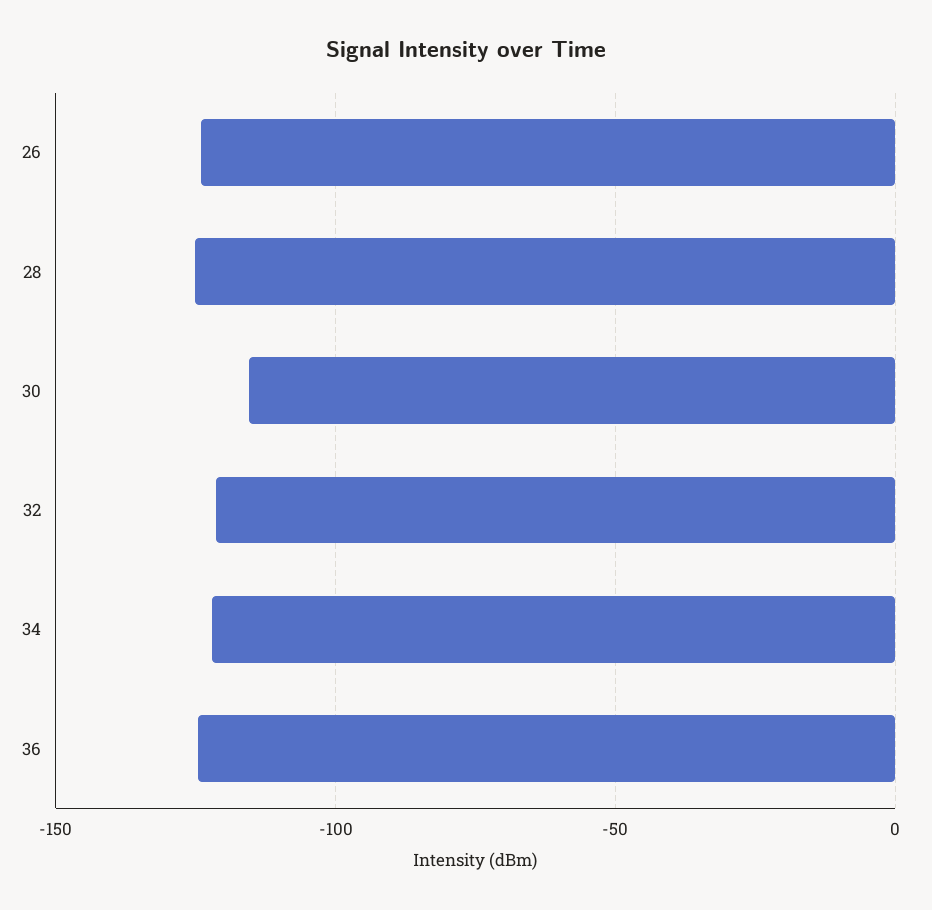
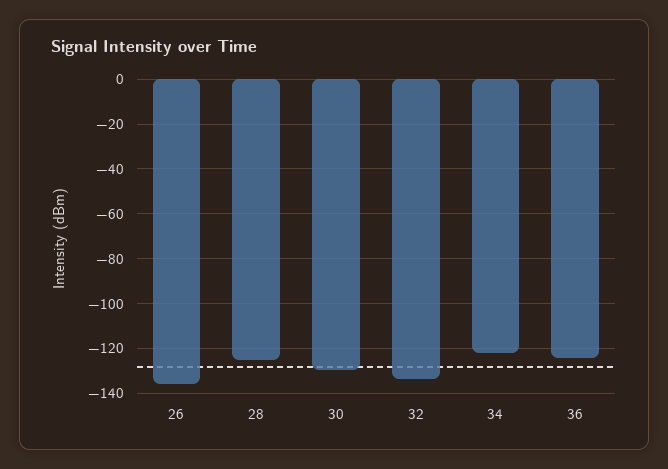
  {
-   "26": -125,
+   "26": -135,
    "28": -125,
-   "30": -115,
+   "30": -130,
-   "32": -120,
+   "32": -135,
    "34": -120,
    "36": -125
  }

